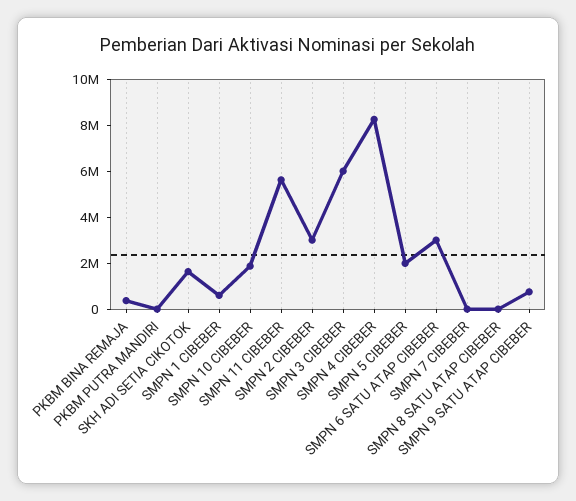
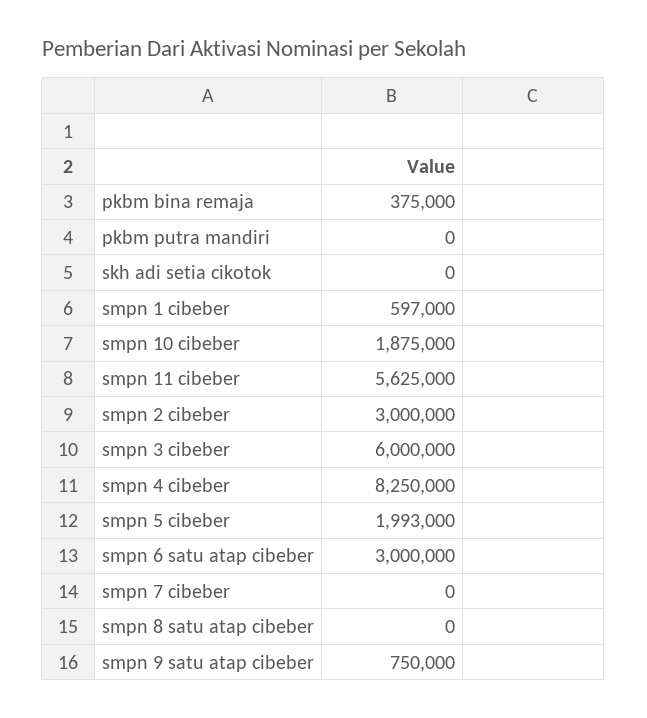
  {
    "PKBM BINA REMAJA": 375000,
    "PKBM PUTRA MANDIRI": 0,
-   "SKH ADI SETIA CIKOTOK": 1500000,
+   "SKH ADI SETIA CIKOTOK": 0,
    "SMPN 1 CIBEBER": 597000,
    "SMPN 10 CIBEBER": 1875000,
    "SMPN 11 CIBEBER": 5625000,
    "SMPN 2 CIBEBER": 3000000,
    "SMPN 3 CIBEBER": 6000000,
    "SMPN 4 CIBEBER": 8250000,
    "SMPN 5 CIBEBER": 1993000,
    "SMPN 6 SATU ATAP CIBEBER": 3000000,
    "SMPN 7 CIBEBER": 0,
    "SMPN 8 SATU ATAP CIBEBER": 0,
    "SMPN 9 SATU ATAP CIBEBER": 750000
  }

